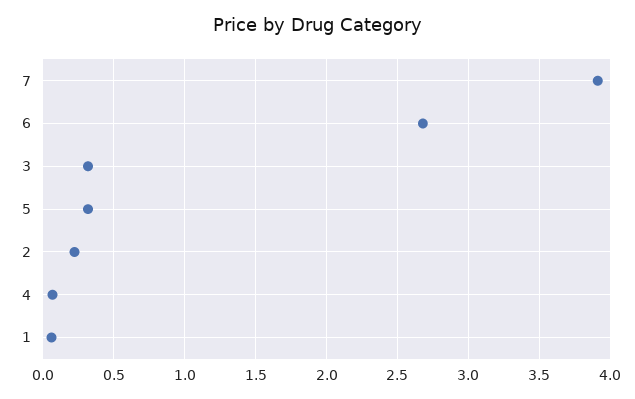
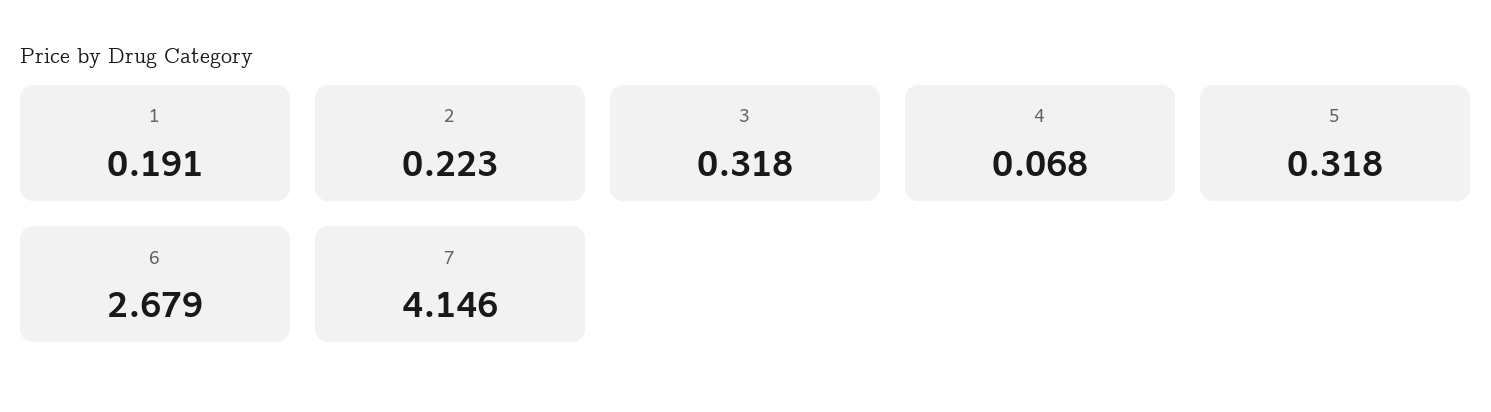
  {
-   "7": 3.9,
+   "7": 4.146,
    "6": 2.679,
    "3": 0.318,
    "5": 0.318,
    "2": 0.223,
    "4": 0.068,
-   "1": 0.05
+   "1": 0.191
  }

